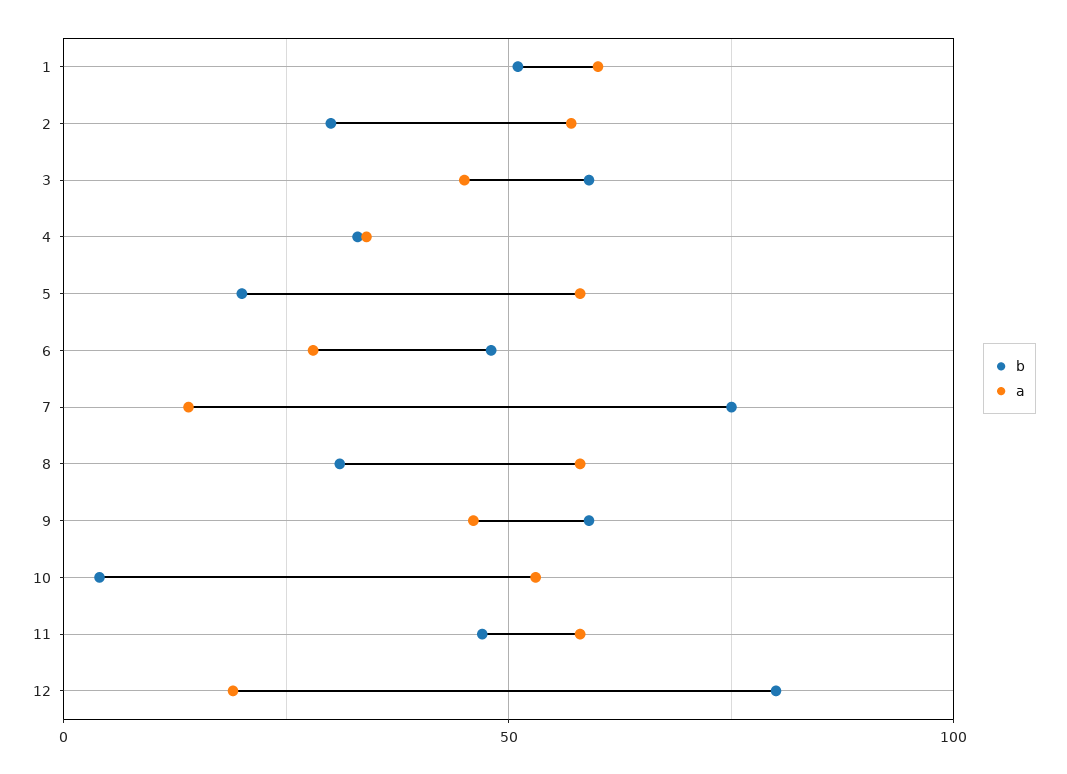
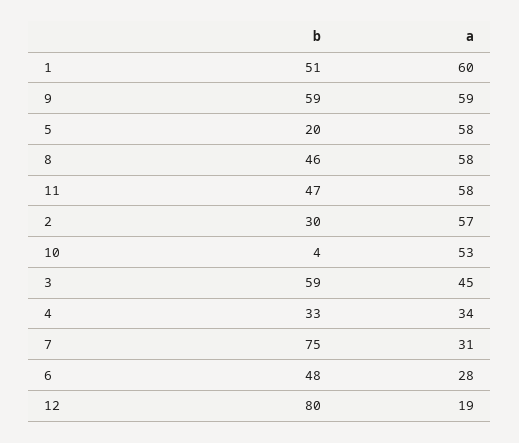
  {
    "b": {
      "1": 51,
      "2": 30,
      "3": 59,
      "4": 33,
      "5": 20,
      "6": 48,
      "7": 75,
-     "8": 30,
+     "8": 46,
      "9": 59,
      "10": 4,
      "11": 47,
      "12": 80
    },
    "a": {
      "1": 60,
      "2": 57,
      "3": 45,
      "4": 34,
      "5": 58,
      "6": 28,
-     "7": 15,
+     "7": 31,
      "8": 58,
-     "9": 45,
+     "9": 59,
      "10": 53,
      "11": 58,
      "12": 19
    }
  }

